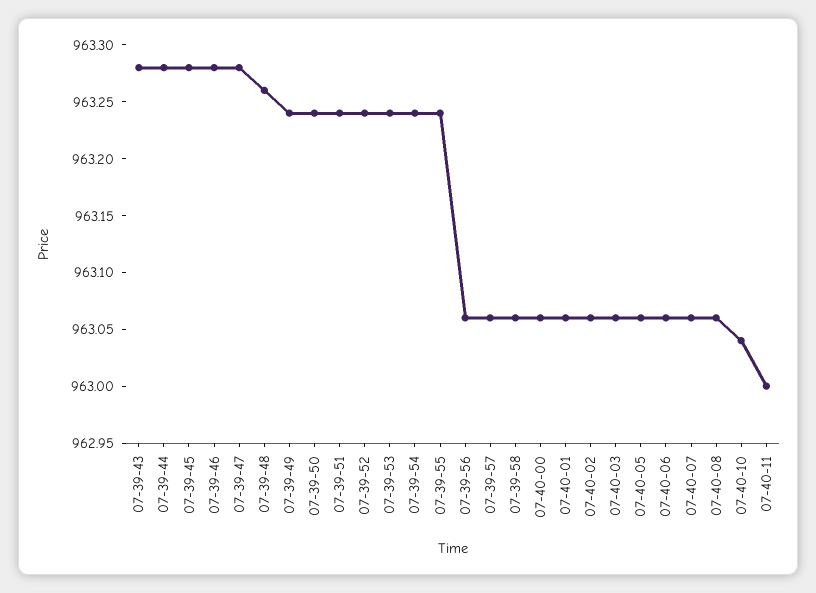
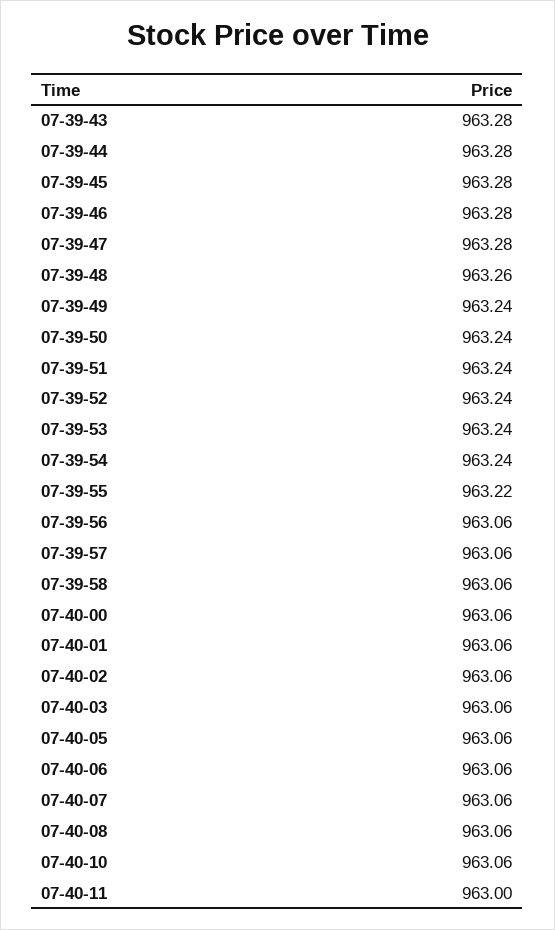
  {
    "07-39-43": 963.28,
    "07-39-44": 963.28,
    "07-39-45": 963.28,
    "07-39-46": 963.28,
    "07-39-47": 963.28,
    "07-39-48": 963.26,
    "07-39-49": 963.24,
    "07-39-50": 963.24,
    "07-39-51": 963.24,
    "07-39-52": 963.24,
    "07-39-53": 963.24,
    "07-39-54": 963.24,
-   "07-39-55": 963.24,
+   "07-39-55": 963.22,
    "07-39-56": 963.06,
    "07-39-57": 963.06,
    "07-39-58": 963.06,
    "07-40-00": 963.06,
    "07-40-01": 963.06,
    "07-40-02": 963.06,
    "07-40-03": 963.06,
    "07-40-05": 963.06,
    "07-40-06": 963.06,
    "07-40-07": 963.06,
    "07-40-08": 963.06,
-   "07-40-10": 963.04,
+   "07-40-10": 963.06,
    "07-40-11": 963
  }

